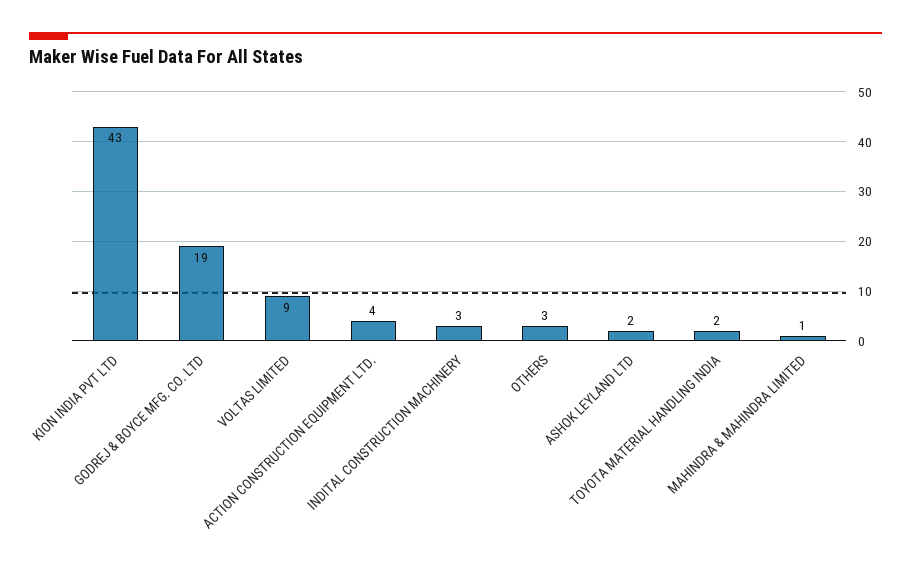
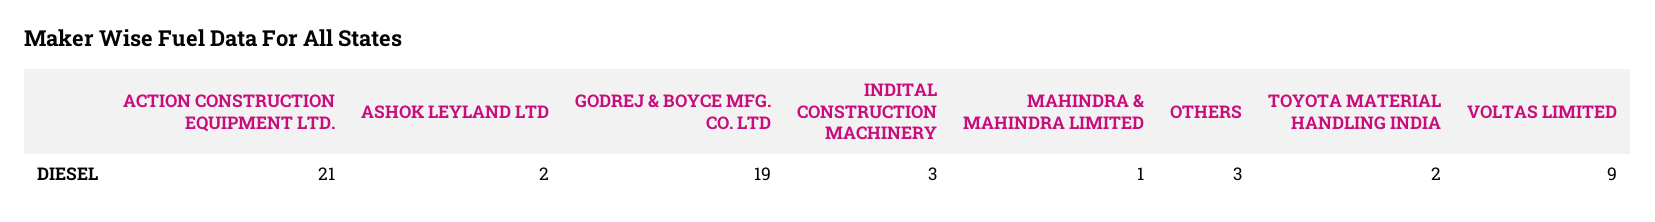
  {
-   "KION INDIA PVT LTD": 43,
    "GODREJ & BOYCE MFG. CO. LTD": 19,
    "VOLTAS LIMITED": 9,
-   "ACTION CONSTRUCTION EQUIPMENT LTD.": 4,
+   "ACTION CONSTRUCTION EQUIPMENT LTD.": 21,
    "INDITAL CONSTRUCTION MACHINERY": 3,
    "OTHERS": 3,
    "ASHOK LEYLAND LTD": 2,
    "TOYOTA MATERIAL HANDLING INDIA": 2,
    "MAHINDRA & MAHINDRA LIMITED": 1
  }

